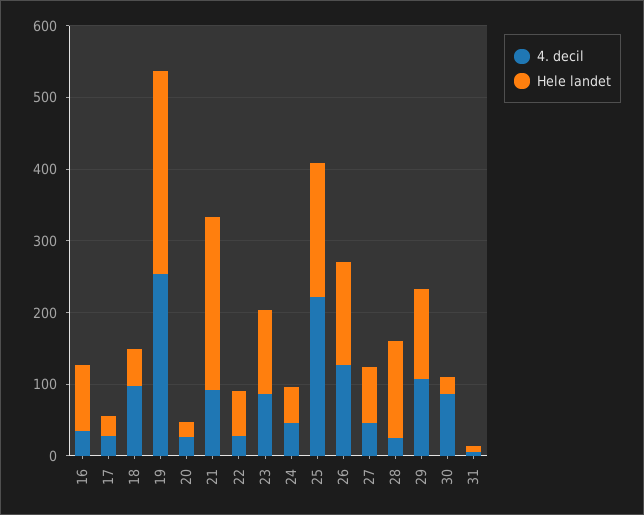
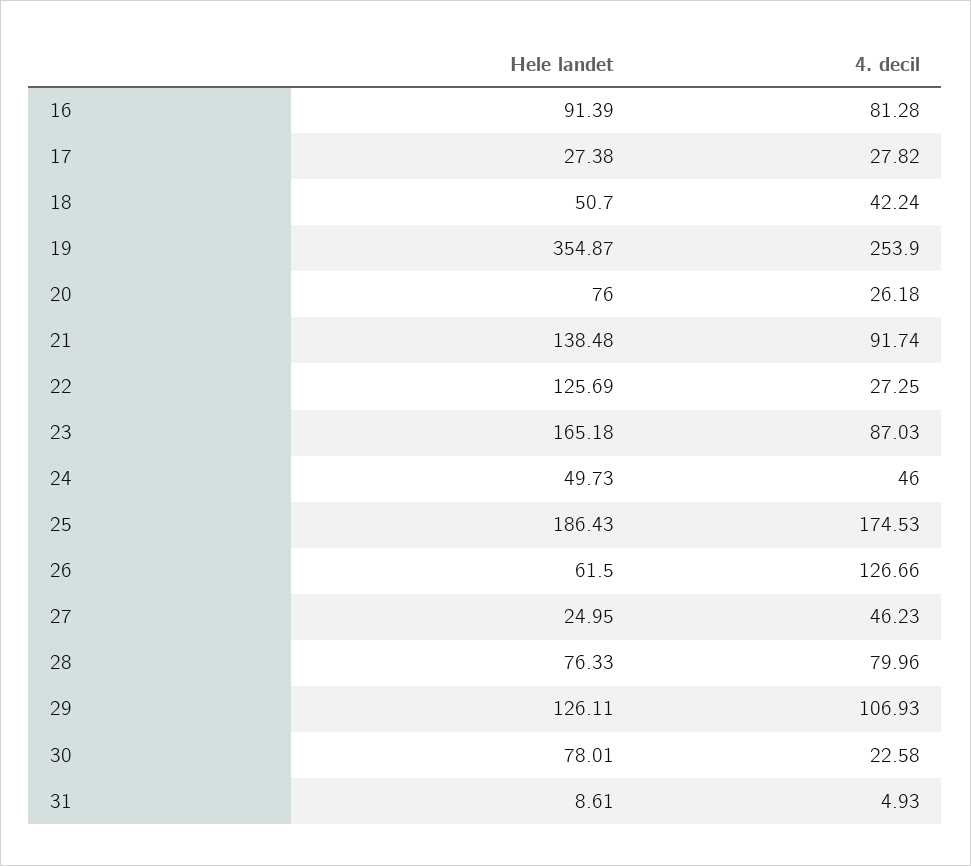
  {
    "4. decil": {
-     "16": 40,
+     "16": 81.28,
      "17": 27.82,
-     "18": 100,
+     "18": 42.24,
      "19": 253.9,
      "20": 26.18,
      "21": 91.74,
      "22": 27.25,
      "23": 87.03,
      "24": 46,
-     "25": 220,
+     "25": 174.53,
      "26": 126.66,
      "27": 46.23,
-     "28": 20,
+     "28": 79.96,
      "29": 106.93,
-     "30": 80,
+     "30": 22.58,
      "31": 4.93
    },
    "Hele landet": {
      "16": 91.39,
      "17": 27.38,
      "18": 50.7,
-     "19": 280,
+     "19": 354.87,
-     "20": 20,
+     "20": 76,
-     "21": 240,
+     "21": 138.48,
-     "22": 60,
+     "22": 125.69,
-     "23": 120,
+     "23": 165.18,
      "24": 49.73,
      "25": 186.43,
-     "26": 140,
+     "26": 61.5,
-     "27": 80,
+     "27": 24.95,
-     "28": 140,
+     "28": 76.33,
      "29": 126.11,
-     "30": 20,
+     "30": 78.01,
      "31": 8.61
    }
  }

